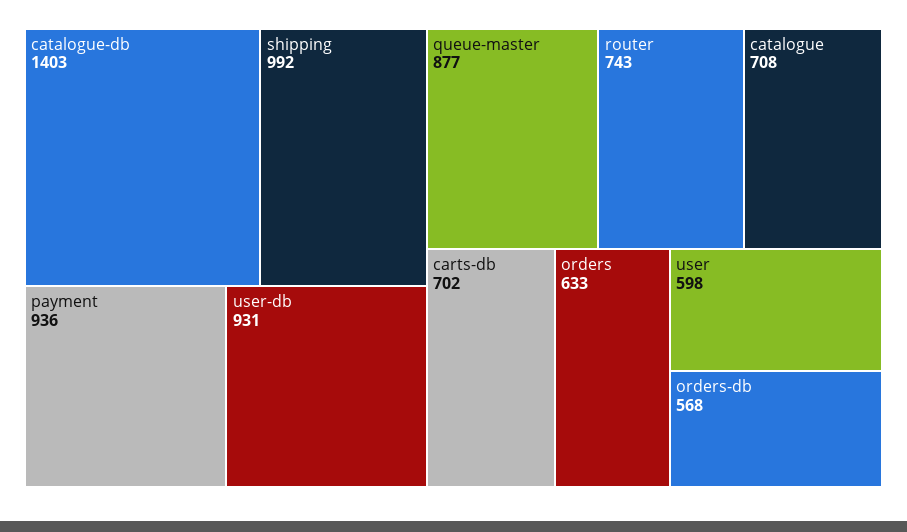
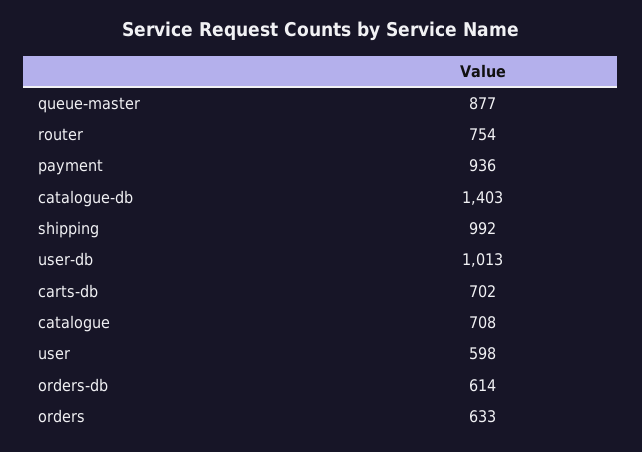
  {
    "catalogue-db": 1403,
    "shipping": 992,
    "payment": 936,
-   "user-db": 931,
+   "user-db": 1013,
    "queue-master": 877,
-   "router": 743,
+   "router": 754,
    "catalogue": 708,
    "carts-db": 702,
    "orders": 633,
    "user": 598,
-   "orders-db": 568
+   "orders-db": 614
  }

